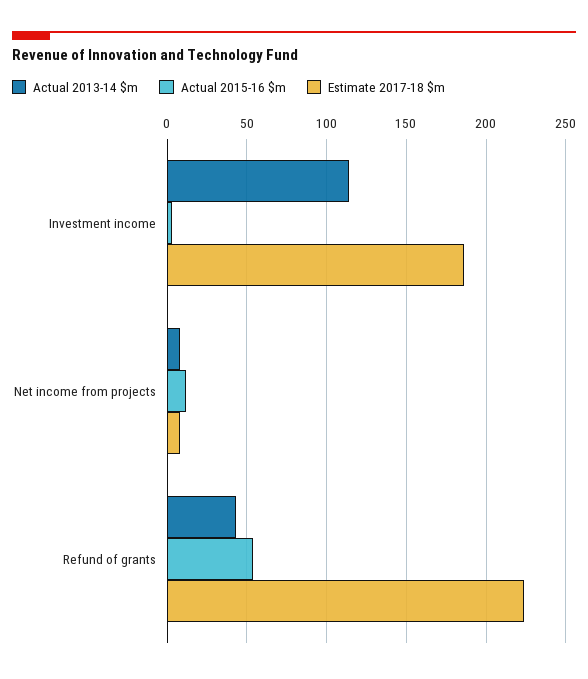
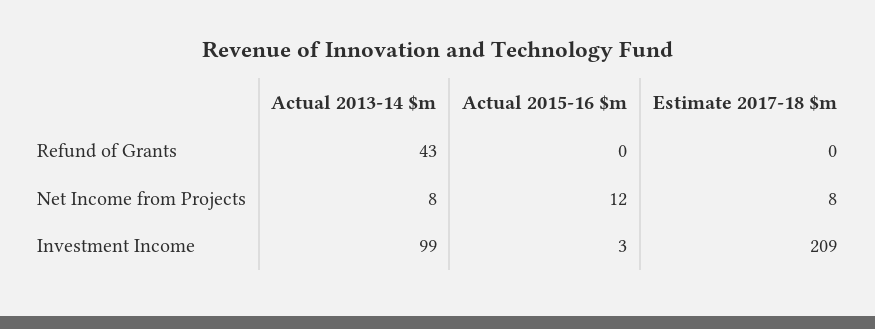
  {
    "Actual 2013-14 $m": {
-     "Investment income": 115,
+     "Investment income": 99,
      "Net income from projects": 8,
      "Refund of grants": 43
    },
    "Actual 2015-16 $m": {
      "Investment income": 3,
      "Net income from projects": 12,
-     "Refund of grants": 55
+     "Refund of grants": 0
    },
    "Estimate 2017-18 $m": {
-     "Investment income": 185,
+     "Investment income": 209,
      "Net income from projects": 8,
-     "Refund of grants": 225
+     "Refund of grants": 0
    }
  }

